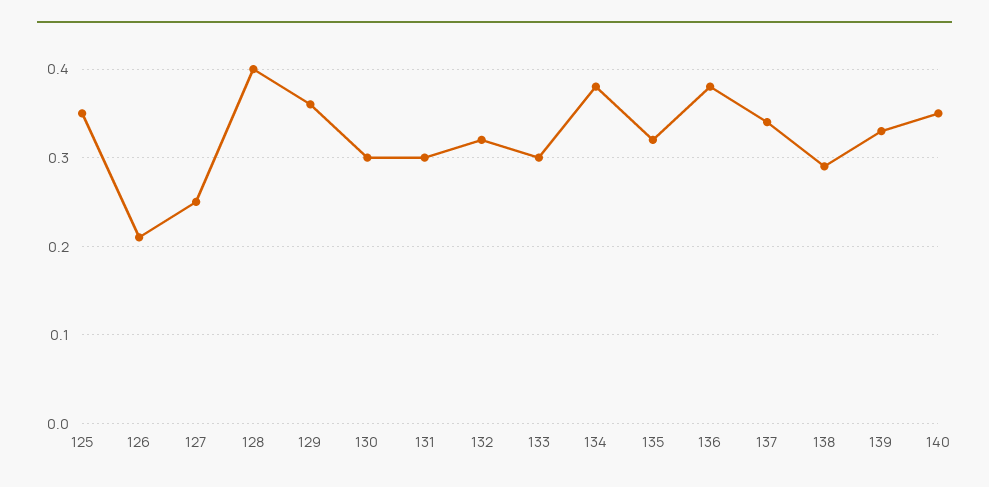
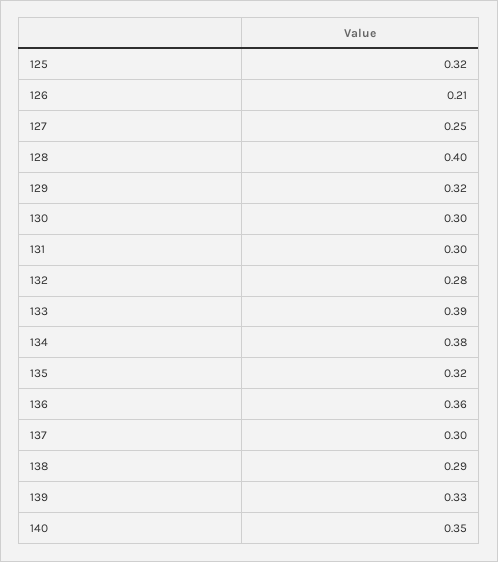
  {
-   "125": 0.35,
+   "125": 0.32,
    "126": 0.21,
    "127": 0.25,
    "128": 0.4,
-   "129": 0.36,
+   "129": 0.32,
    "130": 0.3,
    "131": 0.3,
-   "132": 0.32,
+   "132": 0.28,
-   "133": 0.3,
+   "133": 0.39,
    "134": 0.38,
    "135": 0.32,
-   "136": 0.38,
+   "136": 0.36,
-   "137": 0.34,
+   "137": 0.3,
    "138": 0.29,
    "139": 0.33,
    "140": 0.35
  }

